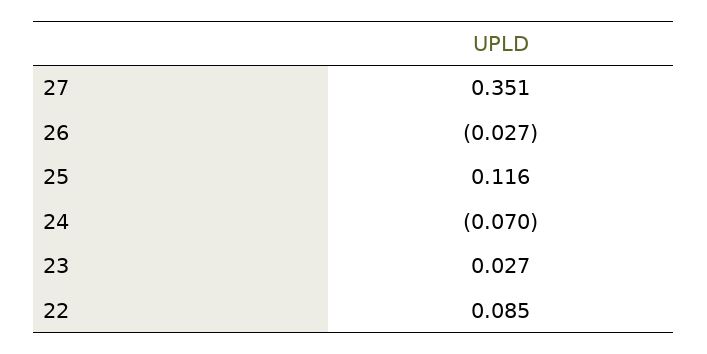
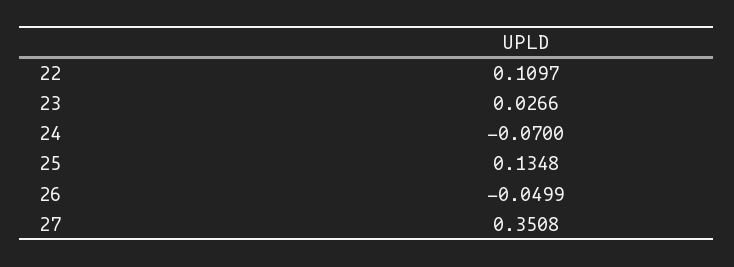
  {
    "27": 0.3508,
-   "26": -0.027,
+   "26": -0.0499,
-   "25": 0.116,
+   "25": 0.1348,
    "24": -0.07,
    "23": 0.0266,
-   "22": 0.085
+   "22": 0.1097
  }

